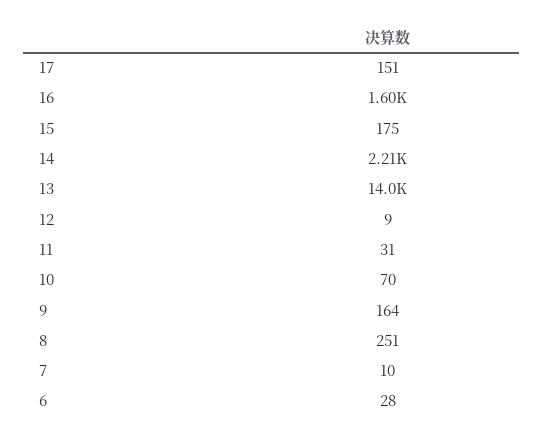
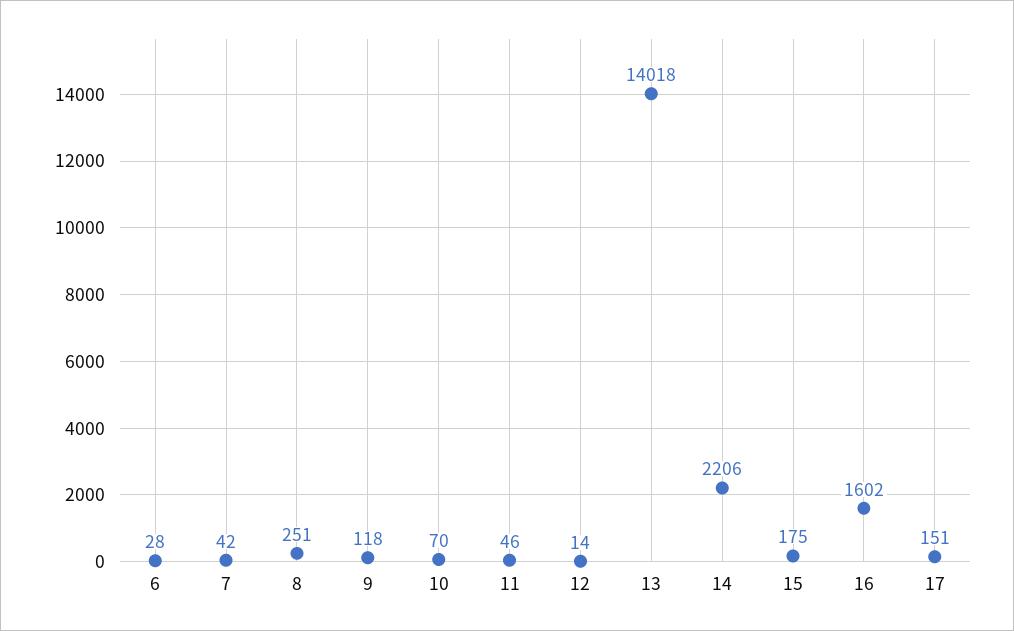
  {
    "17": 151,
    "16": 1602,
    "15": 175,
    "14": 2206,
    "13": 14018,
-   "12": 9,
+   "12": 14,
-   "11": 31,
+   "11": 46,
    "10": 70,
-   "9": 164,
+   "9": 118,
    "8": 251,
-   "7": 10,
+   "7": 42,
    "6": 28
  }

